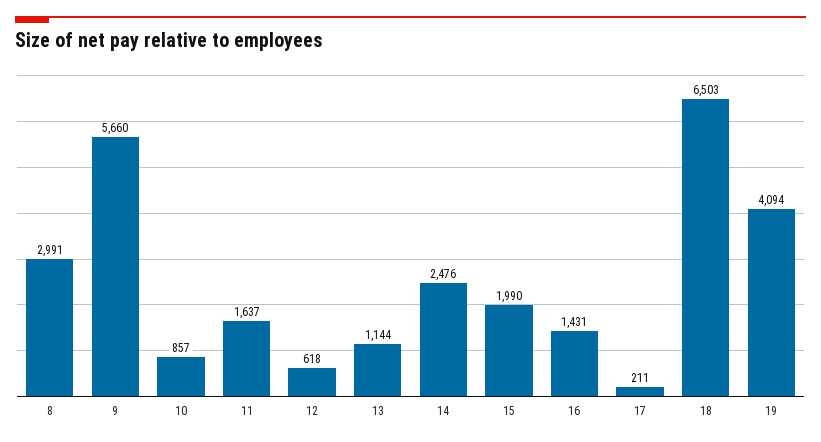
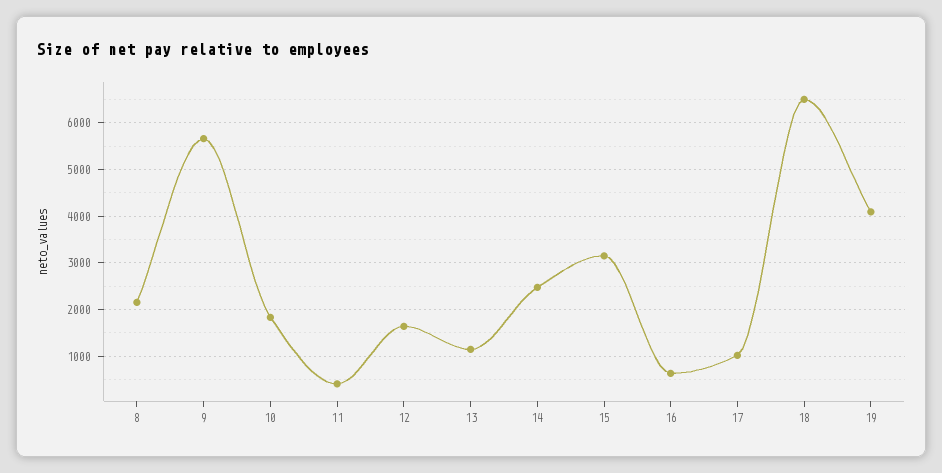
  {
-   "8": 2991,
+   "8": 2200,
    "9": 5660,
-   "10": 857,
+   "10": 1800,
-   "11": 1637,
+   "11": 400,
-   "12": 618,
+   "12": 1600,
    "13": 1144,
    "14": 2476,
-   "15": 1990,
+   "15": 3200,
-   "16": 1431,
+   "16": 600,
-   "17": 211,
+   "17": 1000,
    "18": 6503,
    "19": 4094
  }

